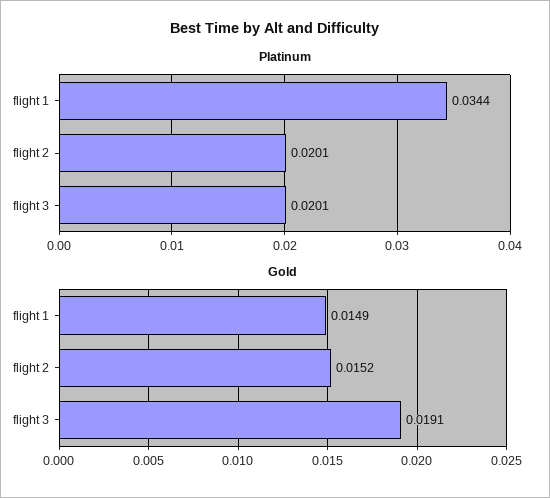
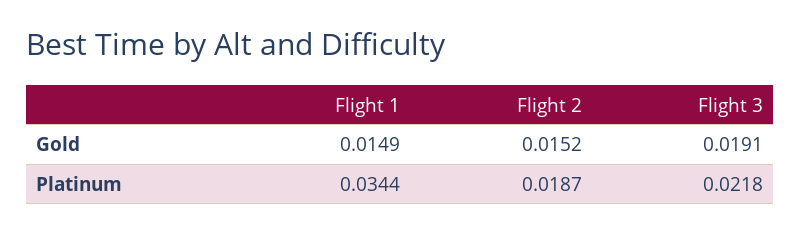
  {
    "Platinum": {
      "flight 1": 0.0344,
-     "flight 2": 0.0201,
+     "flight 2": 0.0187,
-     "flight 3": 0.0201
+     "flight 3": 0.0218
    },
    "Gold": {
      "flight 1": 0.0149,
      "flight 2": 0.0152,
      "flight 3": 0.0191
    }
  }

